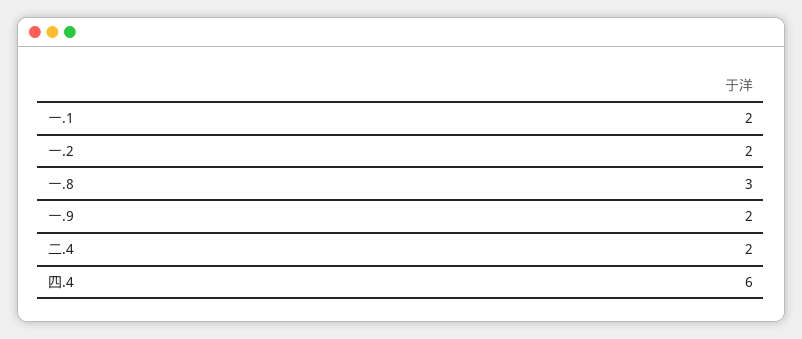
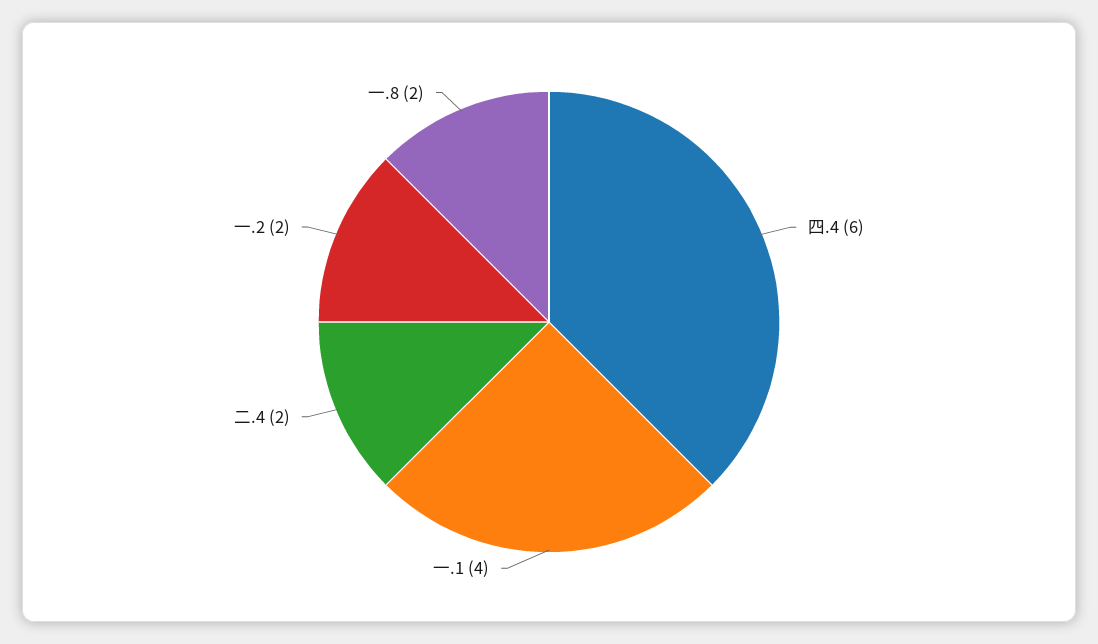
  {
-   "一.1": 2,
+   "一.1": 4,
    "一.2": 2,
-   "一.8": 3,
+   "一.8": 2,
-   "一.9": 2,
    "二.4": 2,
    "四.4": 6
  }

